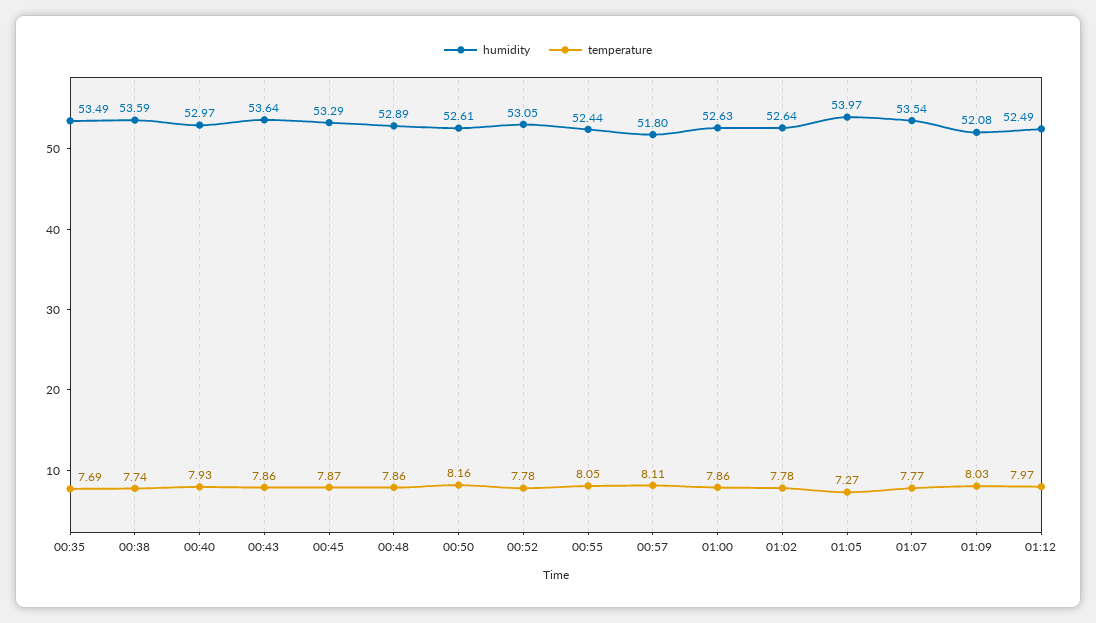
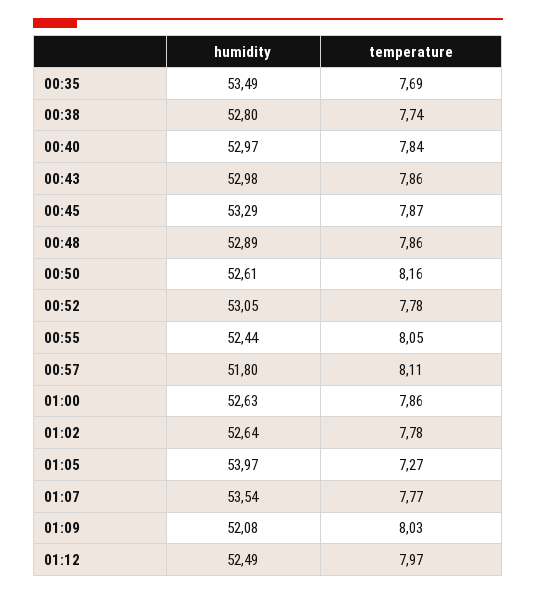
  {
    "humidity": {
      "00:35": 53.49,
-     "00:38": 53.59,
+     "00:38": 52.8,
      "00:40": 52.97,
-     "00:43": 53.64,
+     "00:43": 52.98,
      "00:45": 53.29,
      "00:48": 52.89,
      "00:50": 52.61,
      "00:52": 53.05,
      "00:55": 52.44,
      "00:57": 51.8,
      "01:00": 52.63,
      "01:02": 52.64,
      "01:05": 53.97,
      "01:07": 53.54,
      "01:09": 52.08,
      "01:12": 52.49
    },
    "temperature": {
      "00:35": 7.69,
      "00:38": 7.74,
-     "00:40": 7.93,
+     "00:40": 7.84,
      "00:43": 7.86,
      "00:45": 7.87,
      "00:48": 7.86,
      "00:50": 8.16,
      "00:52": 7.78,
      "00:55": 8.05,
      "00:57": 8.11,
      "01:00": 7.86,
      "01:02": 7.78,
      "01:05": 7.27,
      "01:07": 7.77,
      "01:09": 8.03,
      "01:12": 7.97
    }
  }

